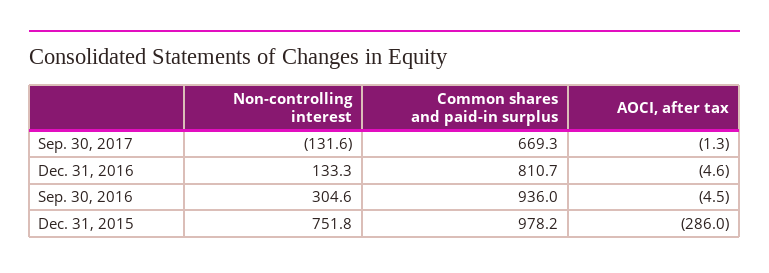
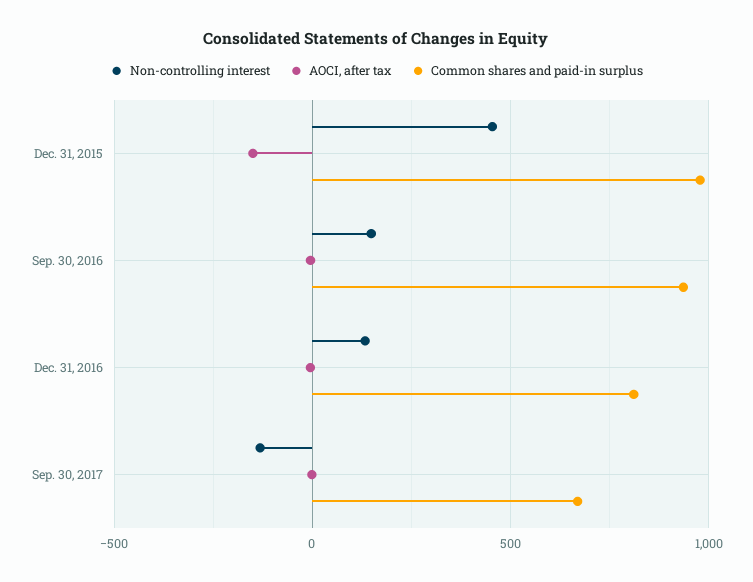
  {
    "Non-controlling interest": {
      "Sep. 30, 2017": -131.6,
      "Dec. 31, 2016": 133.3,
-     "Sep. 30, 2016": 304.6,
+     "Sep. 30, 2016": 150,
-     "Dec. 31, 2015": 751.8
+     "Dec. 31, 2015": 450
    },
    "Common shares and paid-in surplus": {
      "Sep. 30, 2017": 669.3,
      "Dec. 31, 2016": 810.7,
      "Sep. 30, 2016": 936,
      "Dec. 31, 2015": 978.2
    },
    "AOCI, after tax": {
      "Sep. 30, 2017": -1.3,
      "Dec. 31, 2016": -4.6,
      "Sep. 30, 2016": -4.5,
-     "Dec. 31, 2015": -286
+     "Dec. 31, 2015": -150
    }
  }

